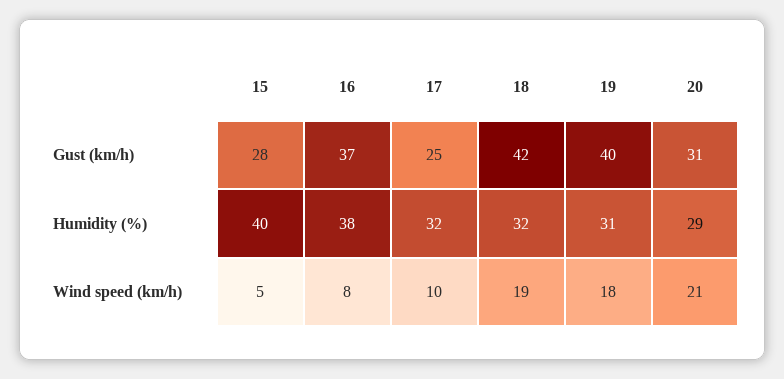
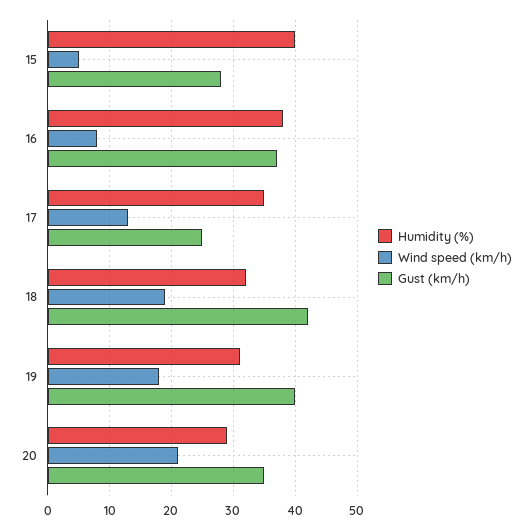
  {
    "Gust (km/h)": {
      "15": 28,
      "16": 37,
      "17": 25,
      "18": 42,
      "19": 40,
-     "20": 31
+     "20": 35
    },
    "Humidity (%)": {
      "15": 40,
      "16": 38,
-     "17": 32,
+     "17": 35,
      "18": 32,
      "19": 31,
      "20": 29
    },
    "Wind speed (km/h)": {
      "15": 5,
      "16": 8,
-     "17": 10,
+     "17": 13,
      "18": 19,
      "19": 18,
      "20": 21
    }
  }

